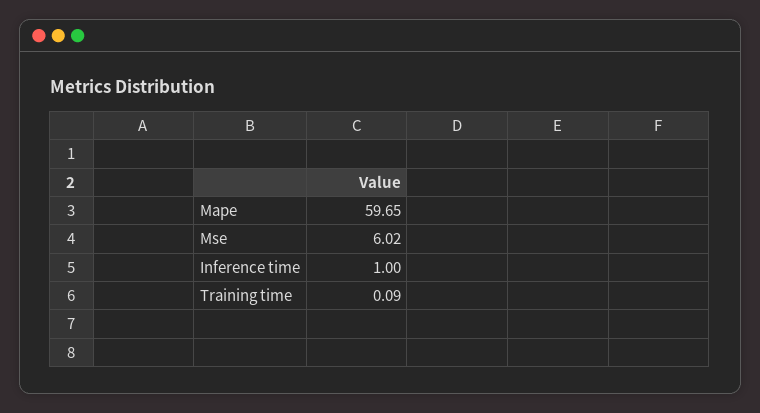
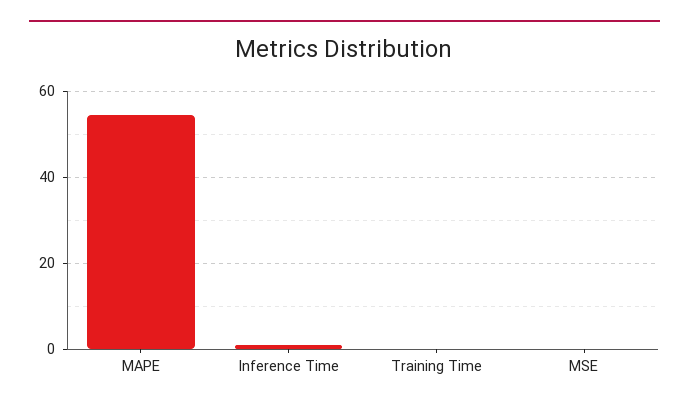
  {
-   "Mape": 59.65,
+   "Mape": 54,
-   "Mse": 6.02,
+   "Mse": 0,
    "Inference time": 1,
    "Training time": 0.09
  }

